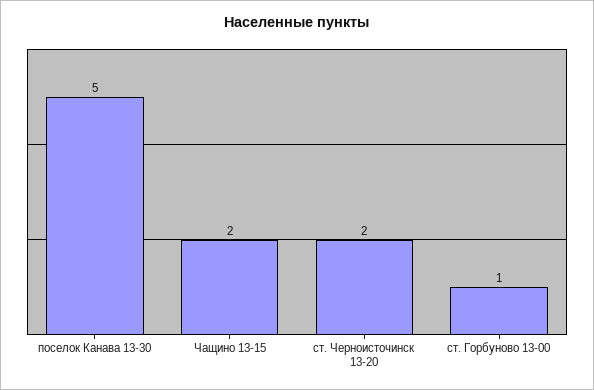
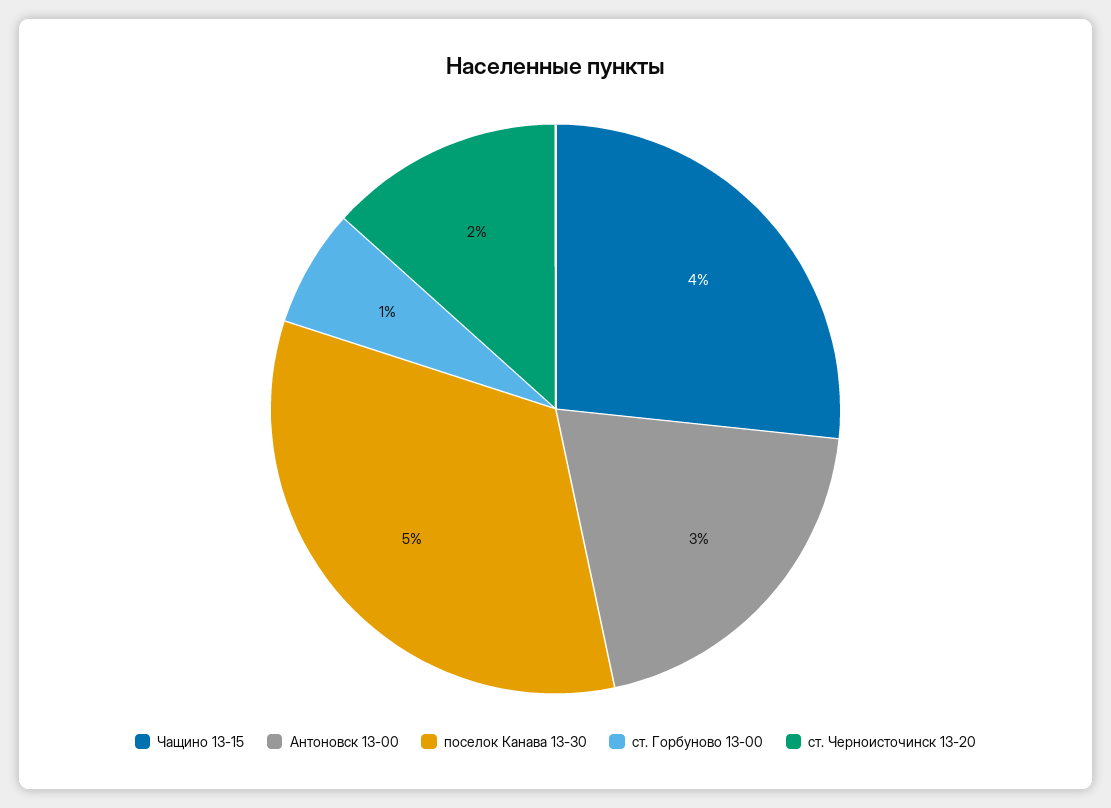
  {
    "поселок Канава 13-30": 5,
-   "Чащино 13-15": 2,
+   "Чащино 13-15": 4,
    "ст. Черноисточинск 13-20": 2,
-   "ст. Горбуново 13-00": 1
+   "ст. Горбуново 13-00": 1,
+   "Антоновск 13-00": 3
  }

